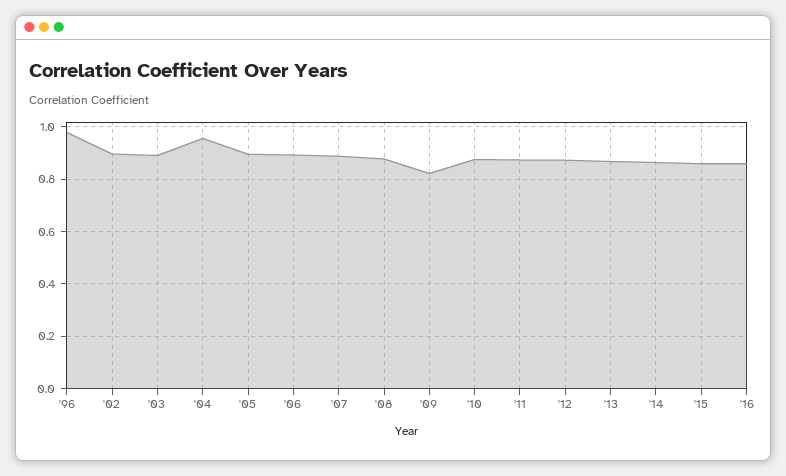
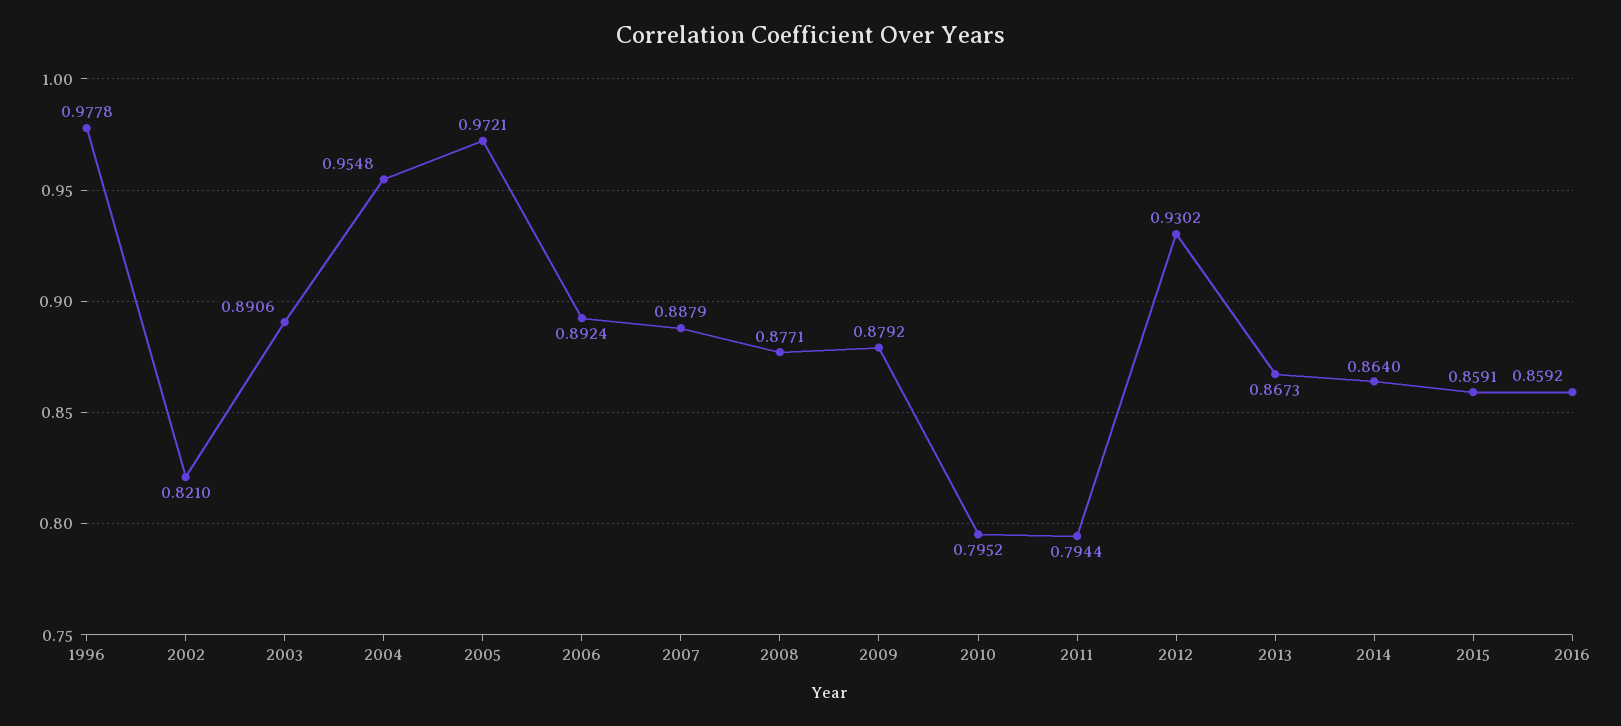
  {
    "'96": 0.9778,
-   "'02": 0.9,
+   "'02": 0.821,
    "'03": 0.8906,
    "'04": 0.9548,
-   "'05": 0.9,
+   "'05": 0.9721,
    "'06": 0.8924,
    "'07": 0.8879,
    "'08": 0.8771,
-   "'09": 0.825,
+   "'09": 0.8792,
-   "'10": 0.875,
+   "'10": 0.7952,
-   "'11": 0.875,
+   "'11": 0.7944,
-   "'12": 0.875,
+   "'12": 0.9302,
    "'13": 0.8673,
    "'14": 0.864,
    "'15": 0.8591,
    "'16": 0.8592
  }

